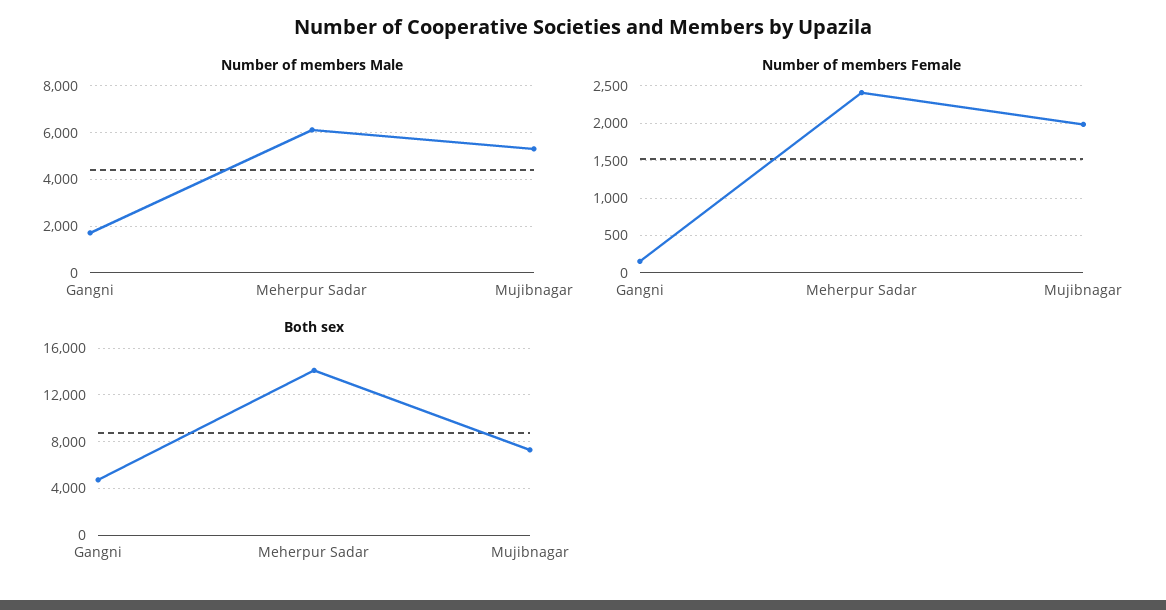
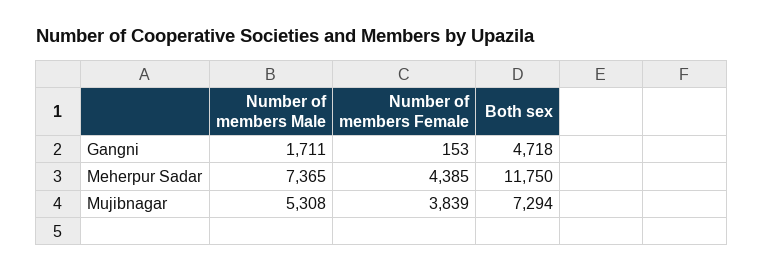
  {
    "Number of members Male": {
      "Gangni": 1711,
-     "Meherpur Sadar": 6000,
+     "Meherpur Sadar": 7365,
      "Mujibnagar": 5308
    },
    "Number of members Female": {
      "Gangni": 153,
-     "Meherpur Sadar": 2400,
+     "Meherpur Sadar": 4385,
-     "Mujibnagar": 2000
+     "Mujibnagar": 3839
    },
    "Both sex": {
      "Gangni": 4718,
-     "Meherpur Sadar": 14000,
+     "Meherpur Sadar": 11750,
      "Mujibnagar": 7294
    }
  }

